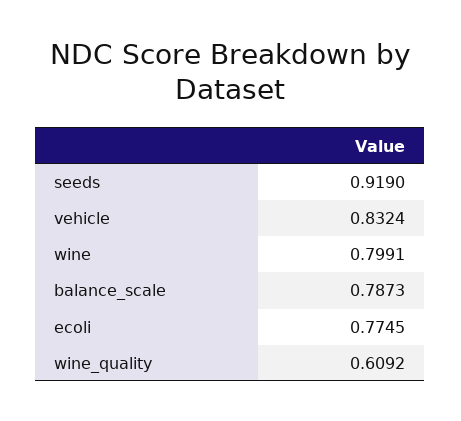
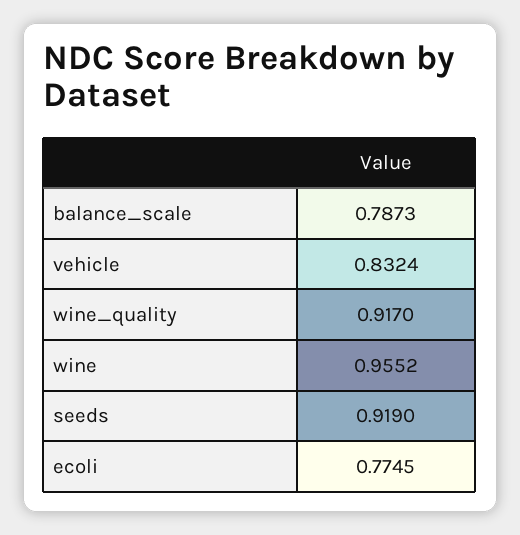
  {
    "seeds": 0.919,
    "vehicle": 0.8324,
-   "wine": 0.7991,
+   "wine": 0.9552,
    "balance_scale": 0.7873,
    "ecoli": 0.7745,
-   "wine_quality": 0.6092
+   "wine_quality": 0.917
  }

